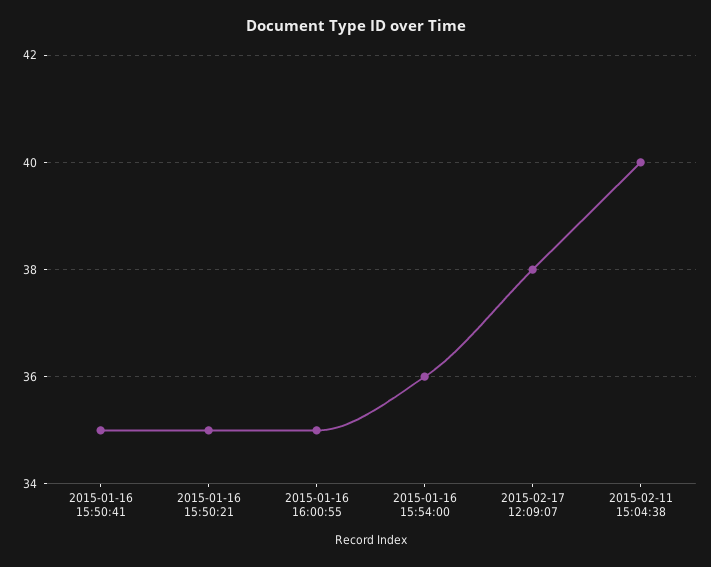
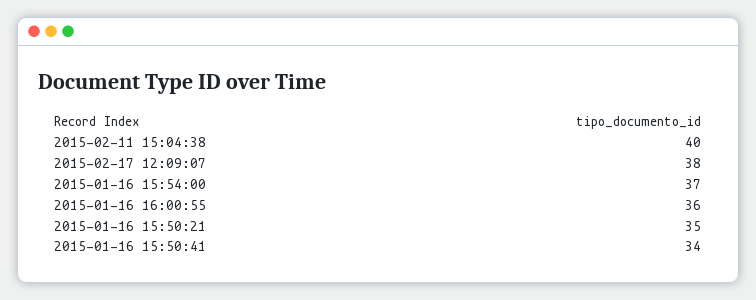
  {
-   "2015-01-16 15:50:41": 35,
+   "2015-01-16 15:50:41": 34,
    "2015-01-16 15:50:21": 35,
-   "2015-01-16 16:00:55": 35,
+   "2015-01-16 16:00:55": 36,
-   "2015-01-16 15:54:00": 36,
+   "2015-01-16 15:54:00": 37,
    "2015-02-17 12:09:07": 38,
    "2015-02-11 15:04:38": 40
  }

